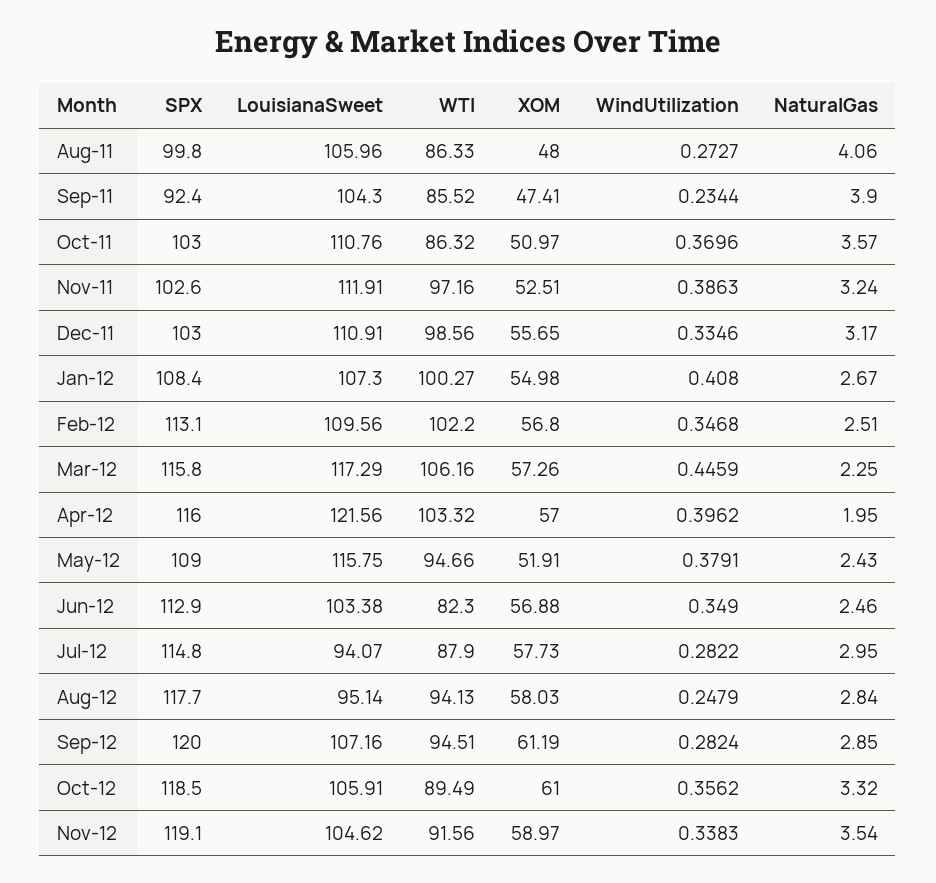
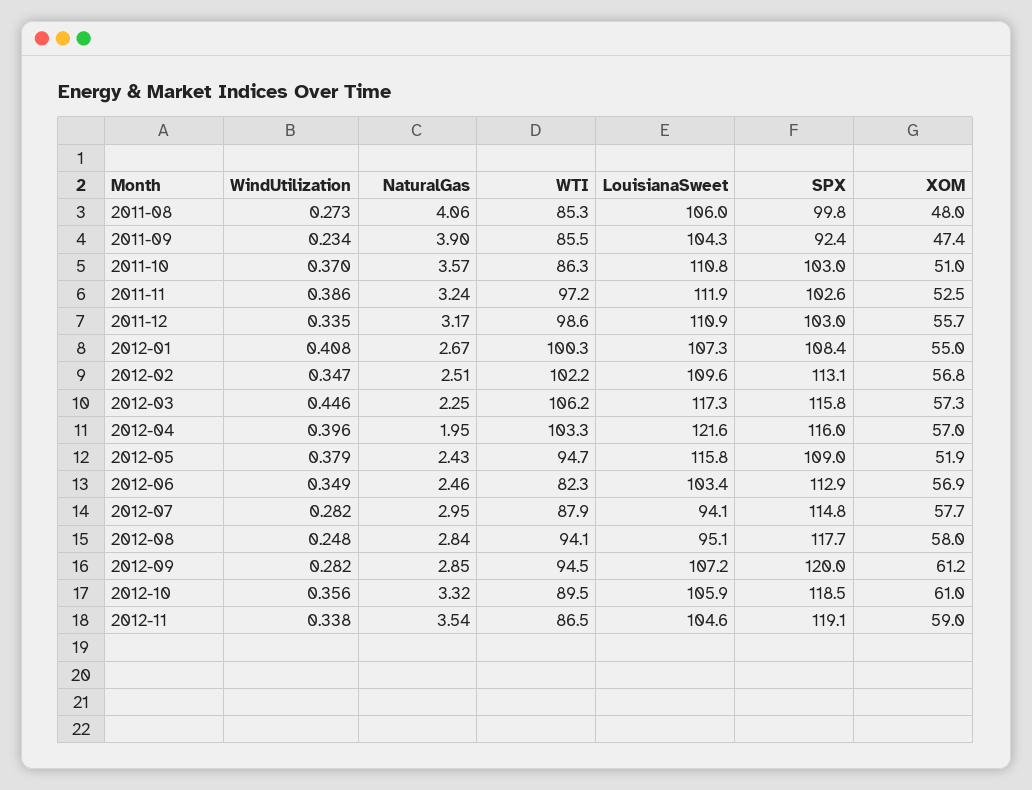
  {
    "SPX": {
      "Aug-11": 99.8,
      "Sep-11": 92.4,
      "Oct-11": 103,
      "Nov-11": 102.6,
      "Dec-11": 103,
      "Jan-12": 108.4,
      "Feb-12": 113.1,
      "Mar-12": 115.8,
      "Apr-12": 116,
      "May-12": 109,
      "Jun-12": 112.9,
      "Jul-12": 114.8,
      "Aug-12": 117.7,
      "Sep-12": 120,
      "Oct-12": 118.5,
      "Nov-12": 119.1
    },
    "LouisianaSweet": {
      "Aug-11": 105.96,
      "Sep-11": 104.3,
      "Oct-11": 110.76,
      "Nov-11": 111.91,
      "Dec-11": 110.91,
      "Jan-12": 107.3,
      "Feb-12": 109.56,
      "Mar-12": 117.29,
      "Apr-12": 121.56,
      "May-12": 115.75,
      "Jun-12": 103.38,
      "Jul-12": 94.07,
      "Aug-12": 95.14,
      "Sep-12": 107.16,
      "Oct-12": 105.91,
      "Nov-12": 104.62
    },
    "WTI": {
-     "Aug-11": 86.33,
+     "Aug-11": 85.3,
      "Sep-11": 85.52,
      "Oct-11": 86.32,
      "Nov-11": 97.16,
      "Dec-11": 98.56,
      "Jan-12": 100.27,
      "Feb-12": 102.2,
      "Mar-12": 106.16,
      "Apr-12": 103.32,
      "May-12": 94.66,
      "Jun-12": 82.3,
      "Jul-12": 87.9,
      "Aug-12": 94.13,
      "Sep-12": 94.51,
      "Oct-12": 89.49,
-     "Nov-12": 91.56
+     "Nov-12": 86.5
    },
    "XOM": {
      "Aug-11": 48,
      "Sep-11": 47.41,
      "Oct-11": 50.97,
      "Nov-11": 52.51,
      "Dec-11": 55.65,
      "Jan-12": 54.98,
      "Feb-12": 56.8,
      "Mar-12": 57.26,
      "Apr-12": 57,
      "May-12": 51.91,
      "Jun-12": 56.88,
      "Jul-12": 57.73,
      "Aug-12": 58.03,
      "Sep-12": 61.19,
      "Oct-12": 61,
      "Nov-12": 58.97
    },
    "WindUtilization": {
      "Aug-11": 0.2727,
      "Sep-11": 0.2344,
      "Oct-11": 0.3696,
      "Nov-11": 0.3863,
      "Dec-11": 0.3346,
      "Jan-12": 0.408,
      "Feb-12": 0.3468,
      "Mar-12": 0.4459,
      "Apr-12": 0.3962,
      "May-12": 0.3791,
      "Jun-12": 0.349,
      "Jul-12": 0.2822,
      "Aug-12": 0.2479,
      "Sep-12": 0.2824,
      "Oct-12": 0.3562,
      "Nov-12": 0.3383
    },
    "NaturalGas": {
      "Aug-11": 4.06,
      "Sep-11": 3.9,
      "Oct-11": 3.57,
      "Nov-11": 3.24,
      "Dec-11": 3.17,
      "Jan-12": 2.67,
      "Feb-12": 2.51,
      "Mar-12": 2.25,
      "Apr-12": 1.95,
      "May-12": 2.43,
      "Jun-12": 2.46,
      "Jul-12": 2.95,
      "Aug-12": 2.84,
      "Sep-12": 2.85,
      "Oct-12": 3.32,
      "Nov-12": 3.54
    }
  }

